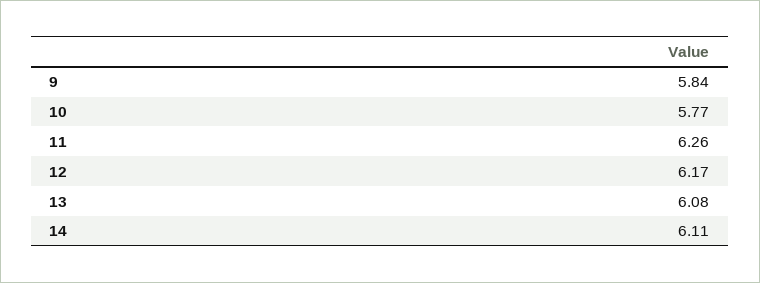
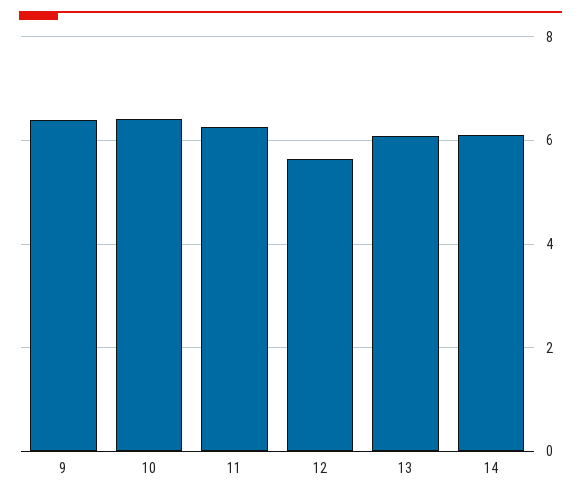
  {
-   "9": 5.84,
+   "9": 6.4,
-   "10": 5.77,
+   "10": 6.4,
    "11": 6.26,
-   "12": 6.17,
+   "12": 5.6,
    "13": 6.08,
    "14": 6.11
  }

